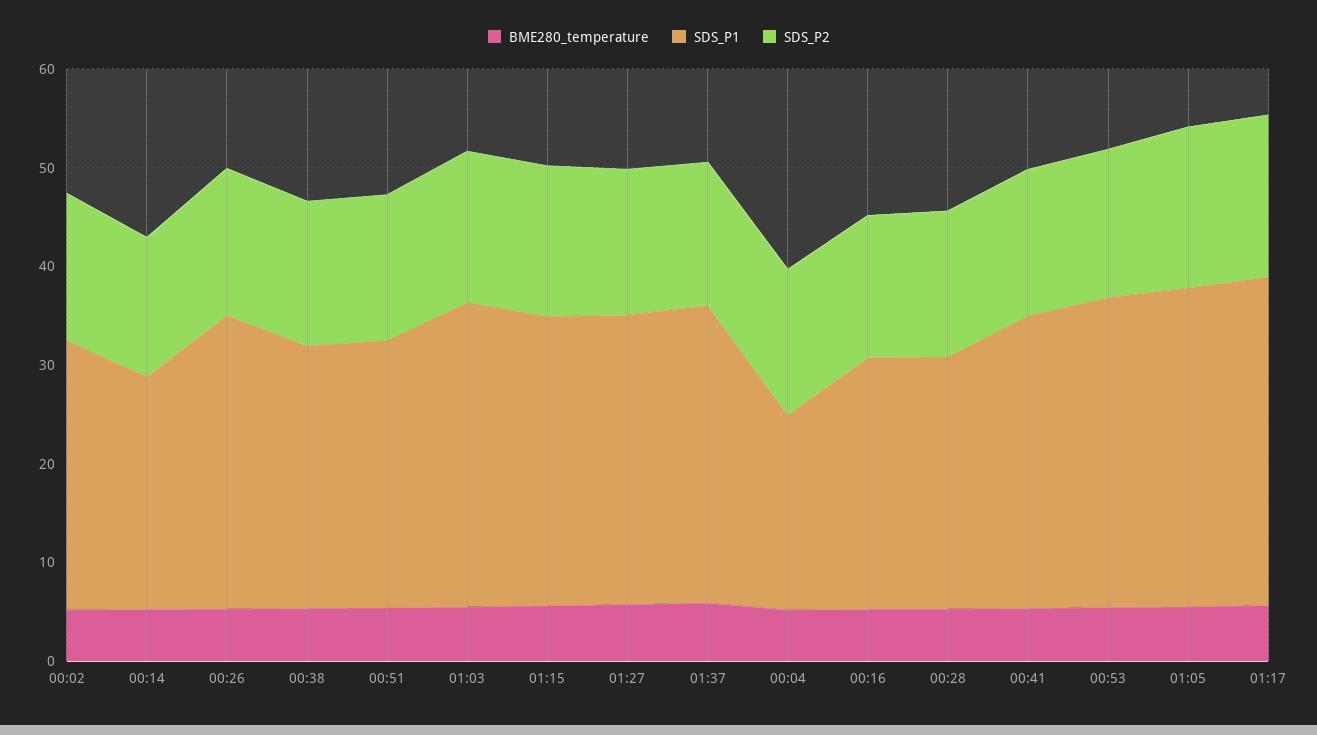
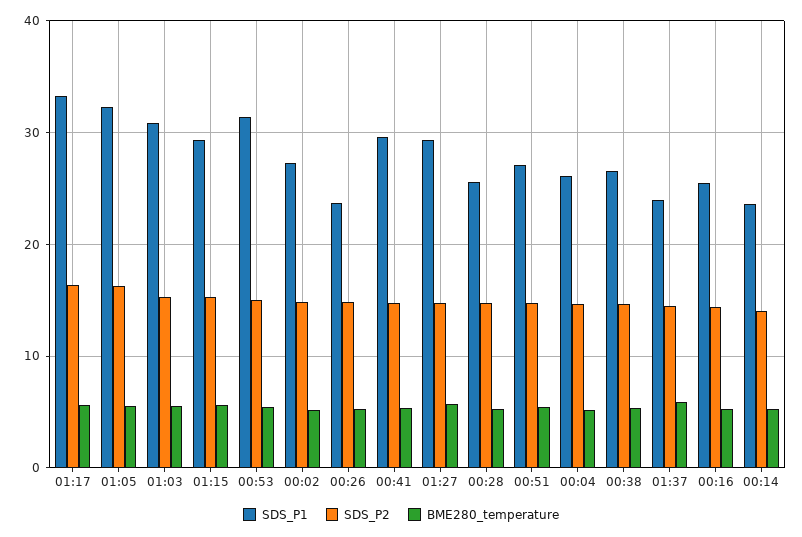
  {
    "BME280_temperature": {
      "00:02": 5,
      "00:14": 5,
      "00:26": 5,
      "00:38": 5,
      "00:51": 5,
      "01:03": 6,
      "01:15": 6,
      "01:27": 6,
      "01:37": 6,
      "00:04": 5,
      "00:16": 5,
      "00:28": 5,
      "00:41": 5,
      "00:53": 5,
      "01:05": 6,
      "01:17": 6
    },
    "SDS_P1": {
      "00:02": 27,
      "00:14": 24,
-     "00:26": 30,
+     "00:26": 24,
      "00:38": 27,
      "00:51": 27,
      "01:03": 31,
      "01:15": 29,
      "01:27": 29,
-     "01:37": 30,
+     "01:37": 24,
-     "00:04": 20,
+     "00:04": 26,
      "00:16": 26,
      "00:28": 26,
      "00:41": 30,
      "00:53": 31,
      "01:05": 32,
      "01:17": 33
    },
    "SDS_P2": {
      "00:02": 15,
      "00:14": 14,
      "00:26": 15,
      "00:38": 15,
      "00:51": 15,
      "01:03": 15,
      "01:15": 15,
      "01:27": 15,
      "01:37": 15,
      "00:04": 15,
      "00:16": 14,
      "00:28": 15,
      "00:41": 15,
      "00:53": 15,
      "01:05": 16,
      "01:17": 16
    }
  }

